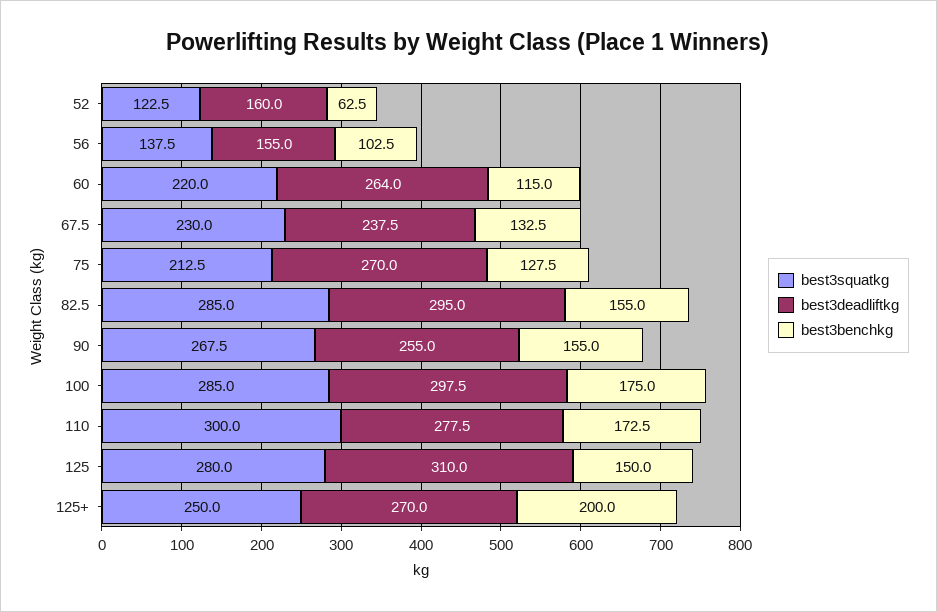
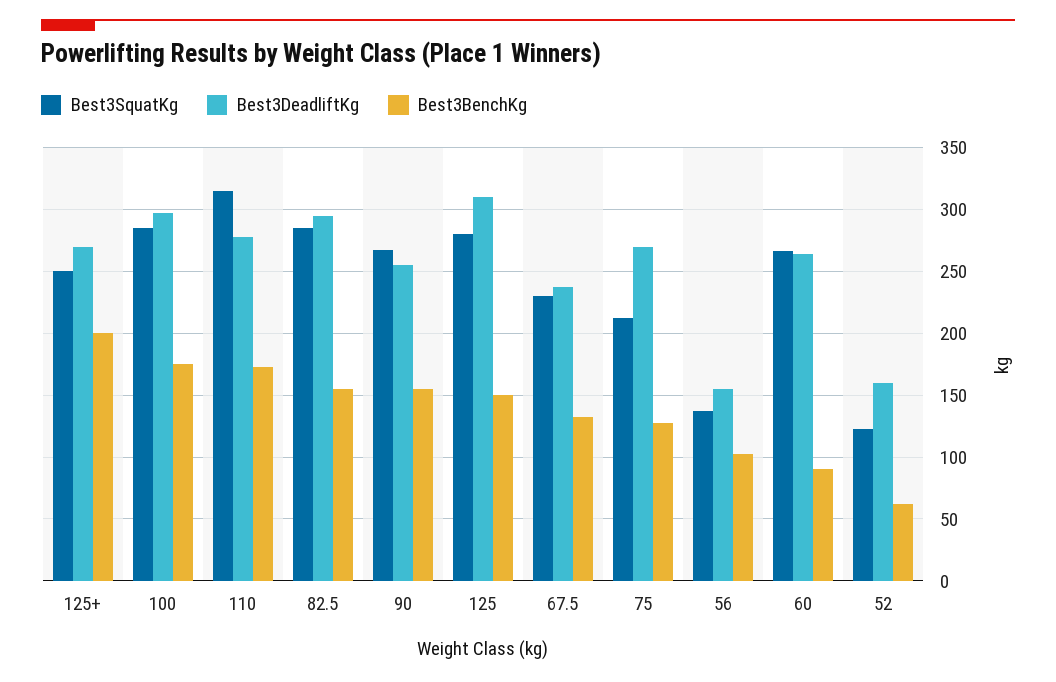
  {
    "best3squatkg": {
      "52": 122.5,
      "56": 137.5,
-     "60": 220,
+     "60": 265,
      "67.5": 230,
      "75": 212.5,
      "82.5": 285,
      "90": 267.5,
      "100": 285,
-     "110": 300,
+     "110": 315,
      "125": 280,
      "125+": 250
    },
    "best3deadliftkg": {
      "52": 160,
      "56": 155,
      "60": 264,
      "67.5": 237.5,
      "75": 270,
      "82.5": 295,
      "90": 255,
      "100": 297.5,
      "110": 277.5,
      "125": 310,
      "125+": 270
    },
    "best3benchkg": {
      "52": 62.5,
      "56": 102.5,
-     "60": 115,
+     "60": 90,
      "67.5": 132.5,
      "75": 127.5,
      "82.5": 155,
      "90": 155,
      "100": 175,
      "110": 172.5,
      "125": 150,
      "125+": 200
    }
  }

